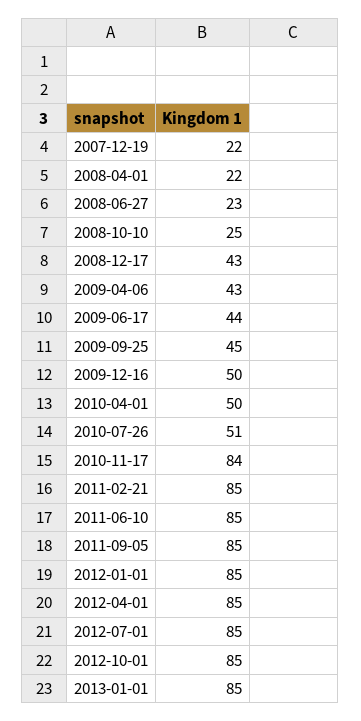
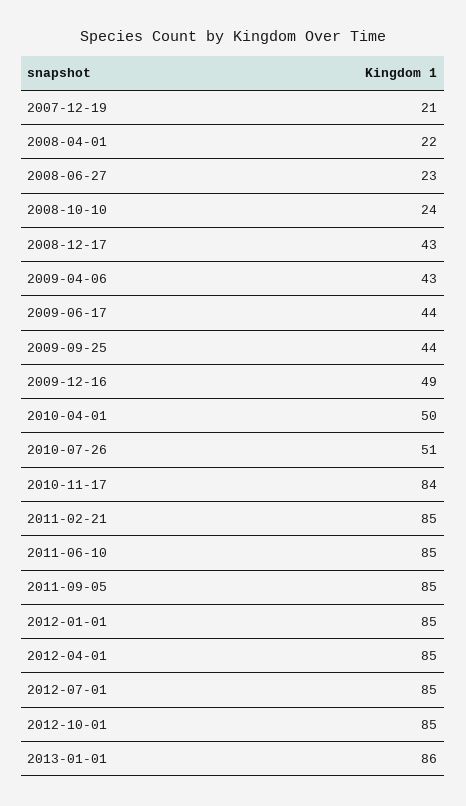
  {
-   "2007-12-19": 22,
+   "2007-12-19": 21,
    "2008-04-01": 22,
    "2008-06-27": 23,
-   "2008-10-10": 25,
+   "2008-10-10": 24,
    "2008-12-17": 43,
    "2009-04-06": 43,
    "2009-06-17": 44,
-   "2009-09-25": 45,
+   "2009-09-25": 44,
-   "2009-12-16": 50,
+   "2009-12-16": 49,
    "2010-04-01": 50,
    "2010-07-26": 51,
    "2010-11-17": 84,
    "2011-02-21": 85,
    "2011-06-10": 85,
    "2011-09-05": 85,
    "2012-01-01": 85,
    "2012-04-01": 85,
    "2012-07-01": 85,
    "2012-10-01": 85,
-   "2013-01-01": 85
+   "2013-01-01": 86
  }

